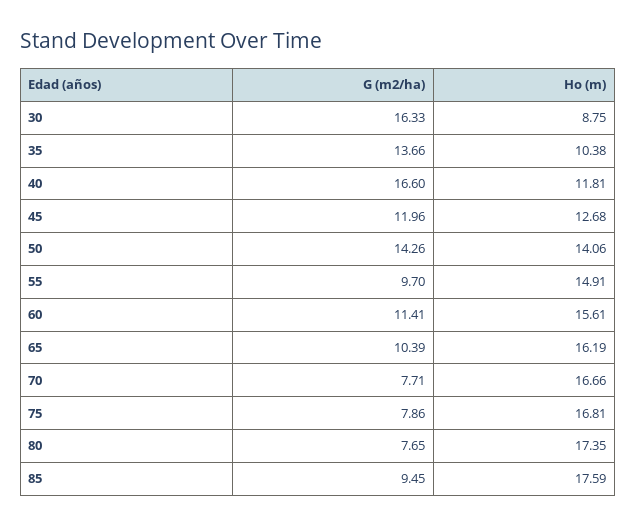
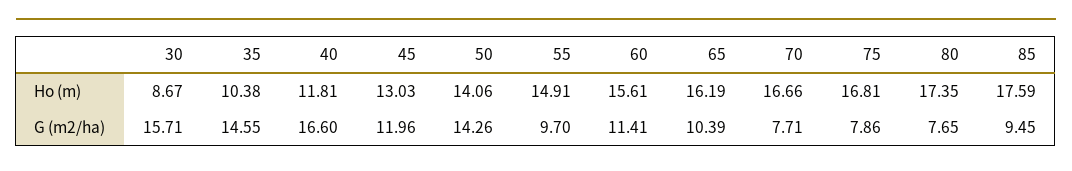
  {
    "G (m2/ha)": {
-     "30": 16.33,
+     "30": 15.71,
-     "35": 13.66,
+     "35": 14.55,
      "40": 16.6,
      "45": 11.96,
      "50": 14.26,
      "55": 9.7,
      "60": 11.41,
      "65": 10.39,
      "70": 7.71,
      "75": 7.86,
      "80": 7.65,
      "85": 9.45
    },
    "Ho (m)": {
-     "30": 8.75,
+     "30": 8.67,
      "35": 10.38,
      "40": 11.81,
-     "45": 12.68,
+     "45": 13.03,
      "50": 14.06,
      "55": 14.91,
      "60": 15.61,
      "65": 16.19,
      "70": 16.66,
      "75": 16.81,
      "80": 17.35,
      "85": 17.59
    }
  }

